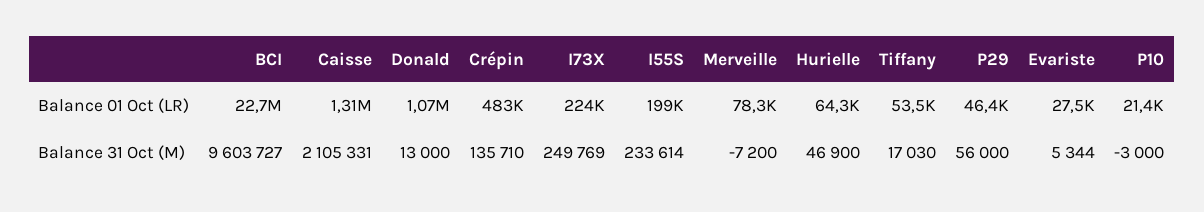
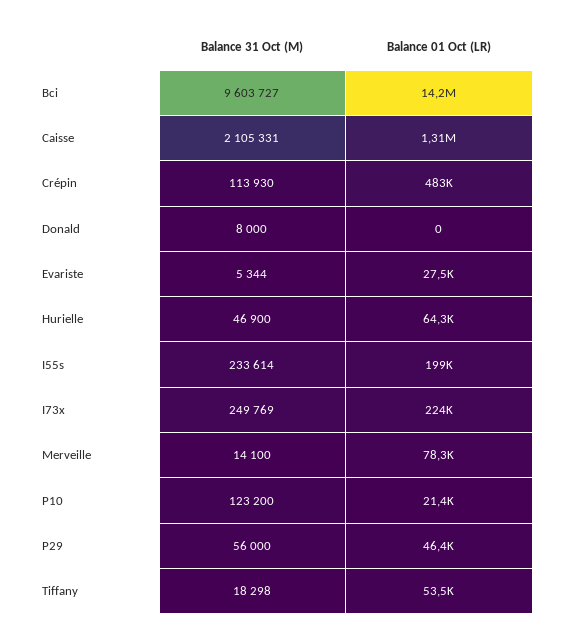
  {
    "BCI": {
-     "Balance 01 Oct (LR)": 22700000,
+     "Balance 01 Oct (LR)": 14200000,
      "Balance 31 Oct (M)": 9603727
    },
    "Caisse": {
      "Balance 01 Oct (LR)": 1310000,
      "Balance 31 Oct (M)": 2105331
    },
    "Donald": {
-     "Balance 01 Oct (LR)": 1070000,
+     "Balance 01 Oct (LR)": 0,
-     "Balance 31 Oct (M)": 13000
+     "Balance 31 Oct (M)": 8000
    },
    "Crépin": {
      "Balance 01 Oct (LR)": 483000,
-     "Balance 31 Oct (M)": 135710
+     "Balance 31 Oct (M)": 113930
    },
    "I73X": {
      "Balance 01 Oct (LR)": 224000,
      "Balance 31 Oct (M)": 249769
    },
    "I55S": {
      "Balance 01 Oct (LR)": 199000,
      "Balance 31 Oct (M)": 233614
    },
    "Merveille": {
      "Balance 01 Oct (LR)": 78300,
-     "Balance 31 Oct (M)": -7200
+     "Balance 31 Oct (M)": 14100
    },
    "Hurielle": {
      "Balance 01 Oct (LR)": 64300,
      "Balance 31 Oct (M)": 46900
    },
    "Tiffany": {
      "Balance 01 Oct (LR)": 53500,
-     "Balance 31 Oct (M)": 17030
+     "Balance 31 Oct (M)": 18298
    },
    "P29": {
      "Balance 01 Oct (LR)": 46400,
      "Balance 31 Oct (M)": 56000
    },
    "Evariste": {
      "Balance 01 Oct (LR)": 27500,
      "Balance 31 Oct (M)": 5344
    },
    "P10": {
      "Balance 01 Oct (LR)": 21400,
-     "Balance 31 Oct (M)": -3000
+     "Balance 31 Oct (M)": 123200
    }
  }

